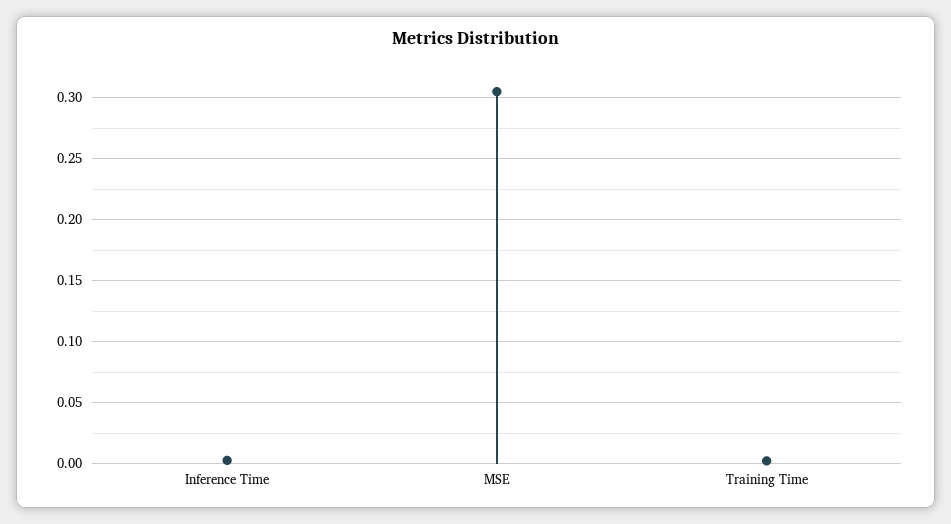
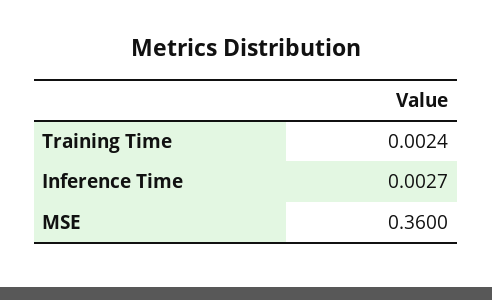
  {
    "Inference Time": 0.0027,
-   "MSE": 0.305,
+   "MSE": 0.36,
    "Training Time": 0.0024
  }

